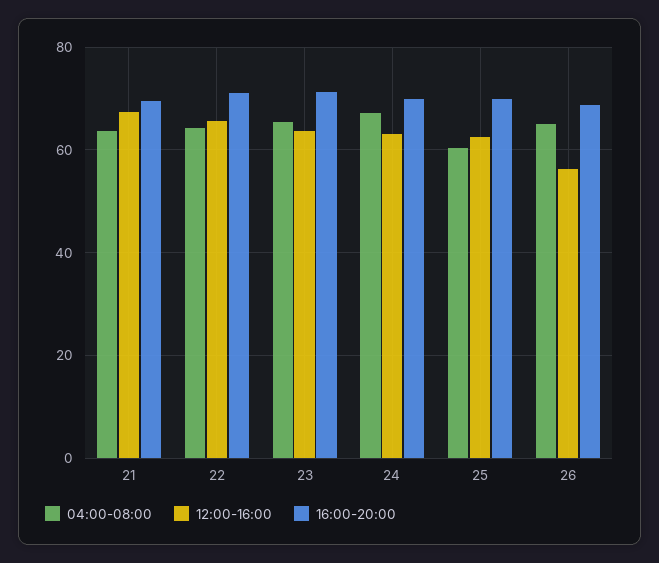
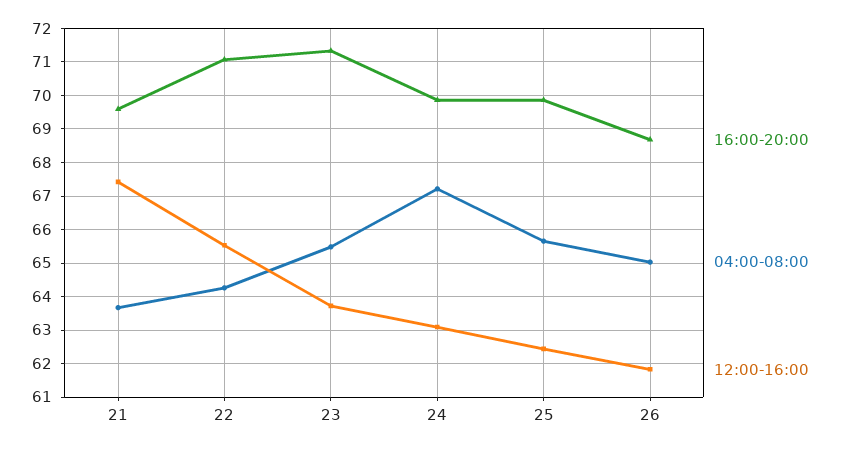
  {
    "04:00-08:00": {
      "21": 63.6,
      "22": 64.2,
      "23": 65.4,
      "24": 67.2,
-     "25": 60,
+     "25": 65.6,
      "26": 65
    },
    "12:00-16:00": {
      "21": 67.4,
      "22": 65.6,
      "23": 63.8,
      "24": 63,
      "25": 62.4,
-     "26": 56
+     "26": 61.8
    },
    "16:00-20:00": {
      "21": 69.6,
      "22": 71,
      "23": 71.4,
      "24": 69.8,
      "25": 69.8,
      "26": 68.6
    }
  }

